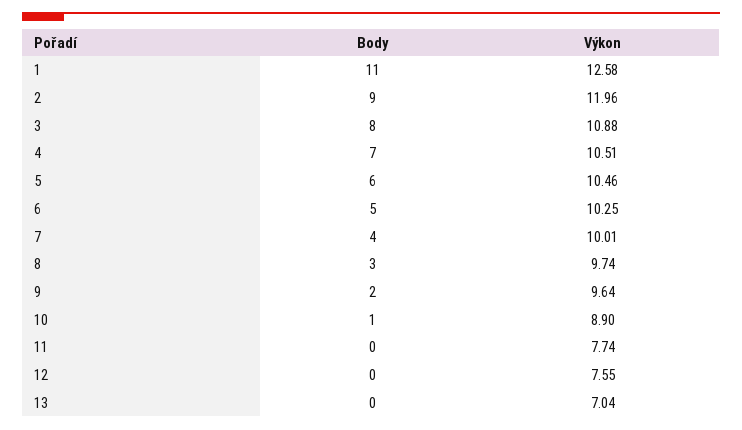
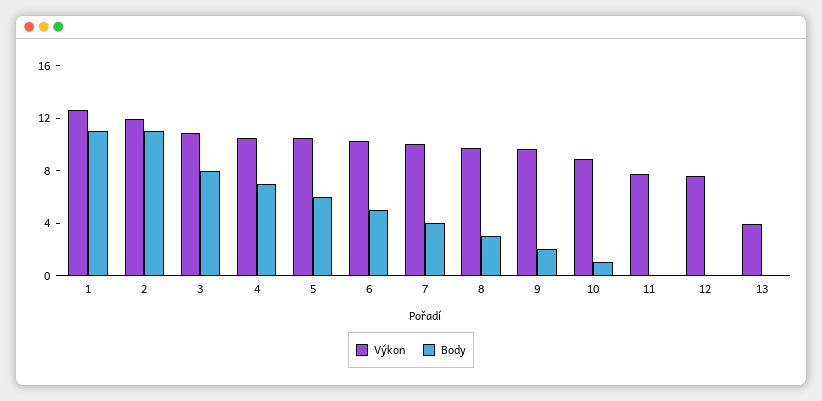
  {
    "Body": {
      "1": 11,
-     "2": 9,
+     "2": 11,
      "3": 8,
      "4": 7,
      "5": 6,
      "6": 5,
      "7": 4,
      "8": 3,
      "9": 2,
      "10": 1,
      "11": 0,
      "12": 0,
      "13": 0
    },
    "Výkon": {
      "1": 12.58,
      "2": 11.96,
      "3": 10.88,
      "4": 10.51,
      "5": 10.46,
      "6": 10.25,
      "7": 10.01,
      "8": 9.74,
      "9": 9.64,
      "10": 8.9,
      "11": 7.74,
      "12": 7.55,
-     "13": 7.04
+     "13": 4
    }
  }

